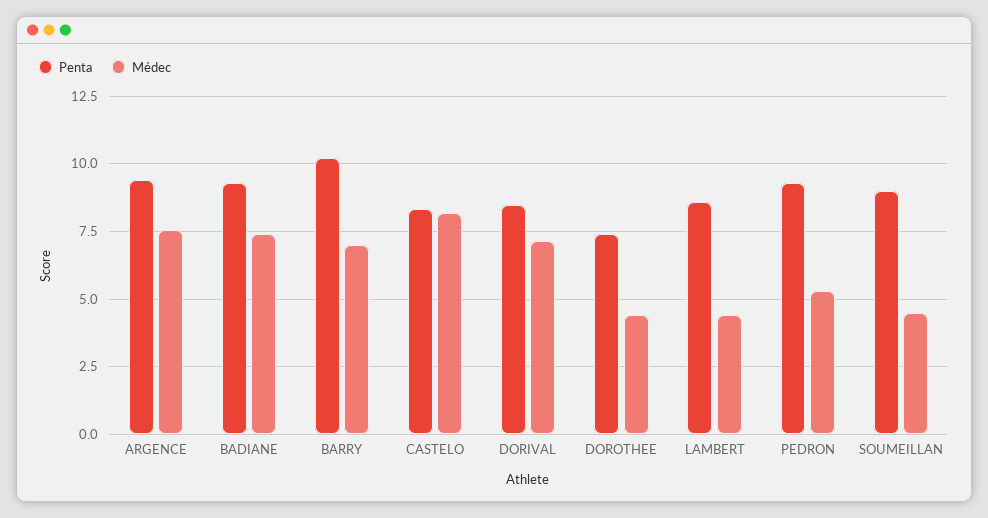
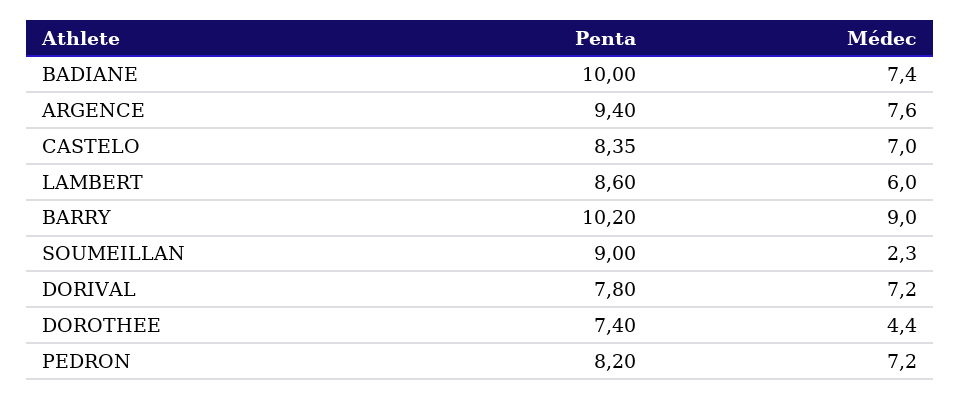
  {
    "Penta": {
      "ARGENCE": 9.4,
-     "BADIANE": 9.25,
+     "BADIANE": 10,
      "BARRY": 10.2,
      "CASTELO": 8.35,
-     "DORIVAL": 8.5,
+     "DORIVAL": 7.8,
      "DOROTHEE": 7.4,
      "LAMBERT": 8.6,
-     "PEDRON": 9.25,
+     "PEDRON": 8.2,
      "SOUMEILLAN": 9
    },
    "Médec": {
      "ARGENCE": 7.6,
      "BADIANE": 7.4,
-     "BARRY": 7,
+     "BARRY": 9,
-     "CASTELO": 8.25,
+     "CASTELO": 7,
      "DORIVAL": 7.2,
      "DOROTHEE": 4.4,
-     "LAMBERT": 4.5,
+     "LAMBERT": 6,
-     "PEDRON": 5.25,
+     "PEDRON": 7.2,
-     "SOUMEILLAN": 4.5
+     "SOUMEILLAN": 2.3
    }
  }

